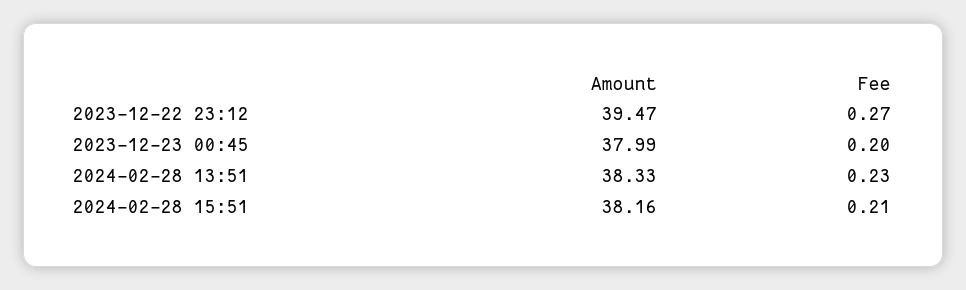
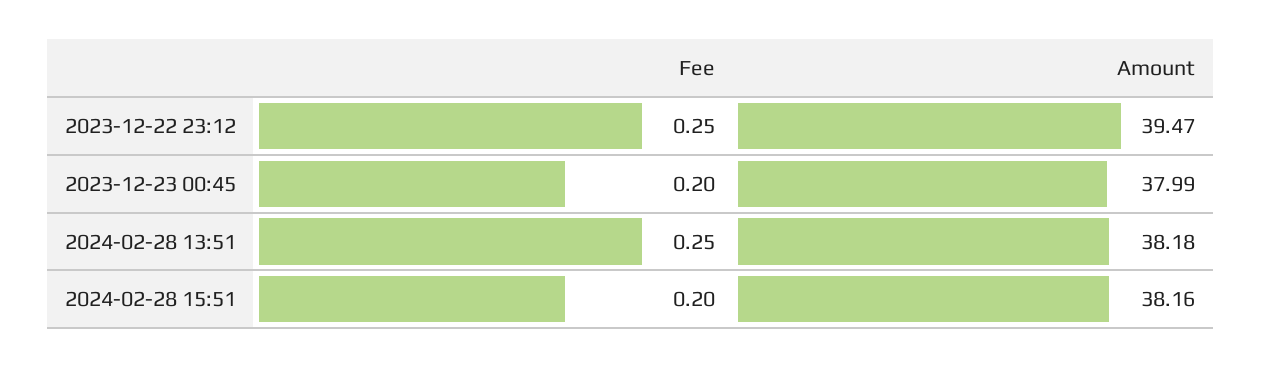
  {
    "Amount": {
      "2023-12-22 23:12": 39.47,
      "2023-12-23 00:45": 37.99,
-     "2024-02-28 13:51": 38.33,
+     "2024-02-28 13:51": 38.18,
      "2024-02-28 15:51": 38.16
    },
    "Fee": {
-     "2023-12-22 23:12": 0.27,
+     "2023-12-22 23:12": 0.25,
      "2023-12-23 00:45": 0.2,
-     "2024-02-28 13:51": 0.23,
+     "2024-02-28 13:51": 0.25,
-     "2024-02-28 15:51": 0.21
+     "2024-02-28 15:51": 0.2
    }
  }

